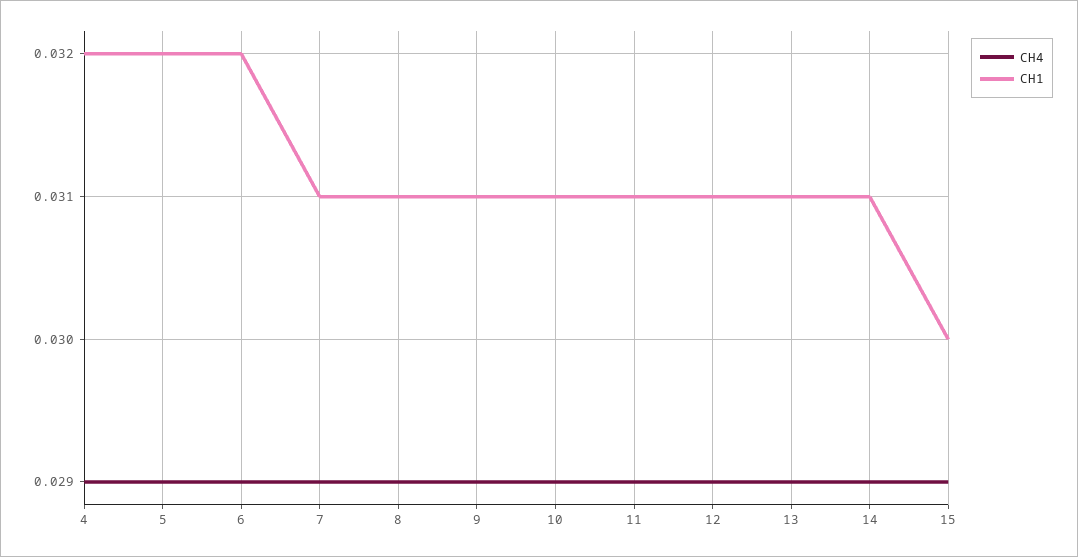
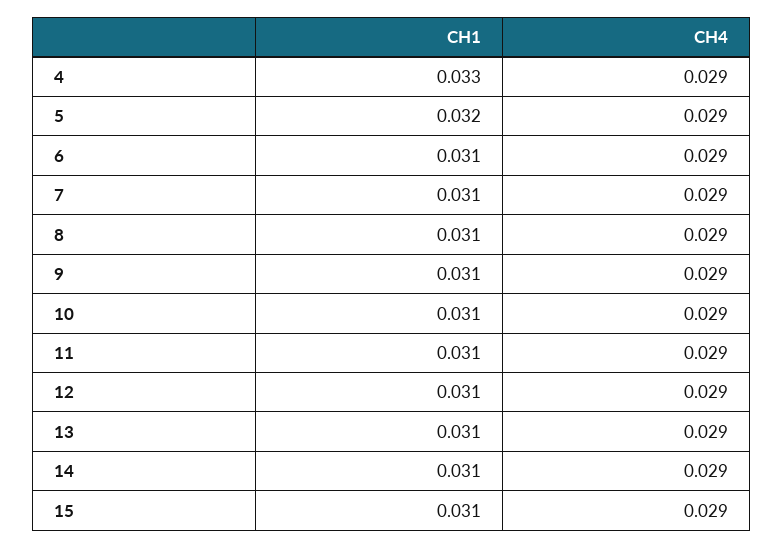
  {
    "CH4": {
      "4": 0.029,
      "5": 0.029,
      "6": 0.029,
      "7": 0.029,
      "8": 0.029,
      "9": 0.029,
      "10": 0.029,
      "11": 0.029,
      "12": 0.029,
      "13": 0.029,
      "14": 0.029,
      "15": 0.029
    },
    "CH1": {
-     "4": 0.032,
+     "4": 0.033,
      "5": 0.032,
-     "6": 0.032,
+     "6": 0.031,
      "7": 0.031,
      "8": 0.031,
      "9": 0.031,
      "10": 0.031,
      "11": 0.031,
      "12": 0.031,
      "13": 0.031,
      "14": 0.031,
-     "15": 0.03
+     "15": 0.031
    }
  }

